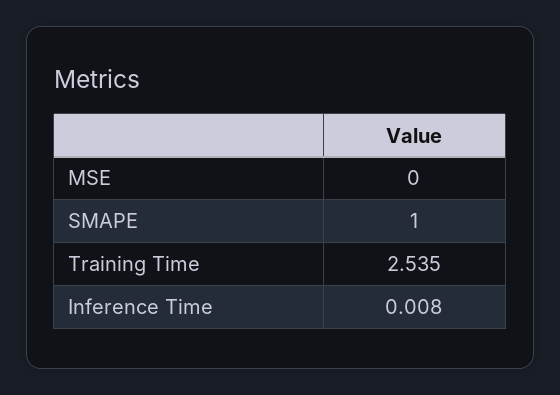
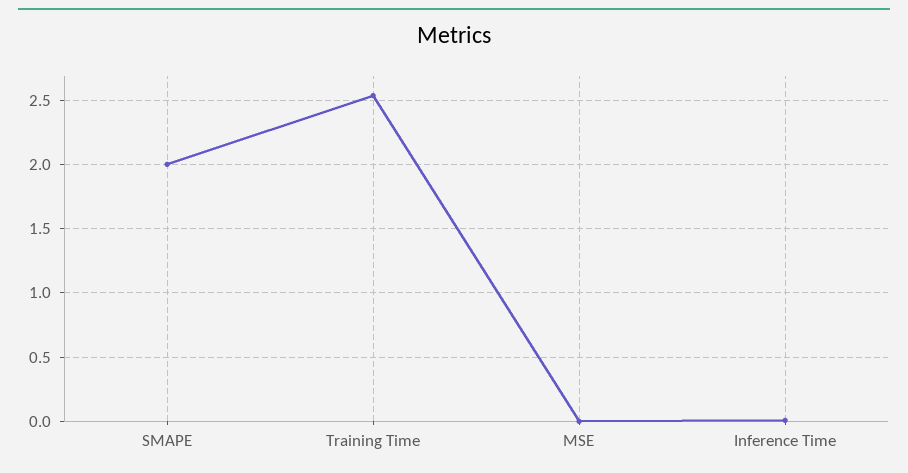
  {
    "MSE": 0,
-   "SMAPE": 1,
+   "SMAPE": 2,
    "Training Time": 2.535,
    "Inference Time": 0.008
  }

